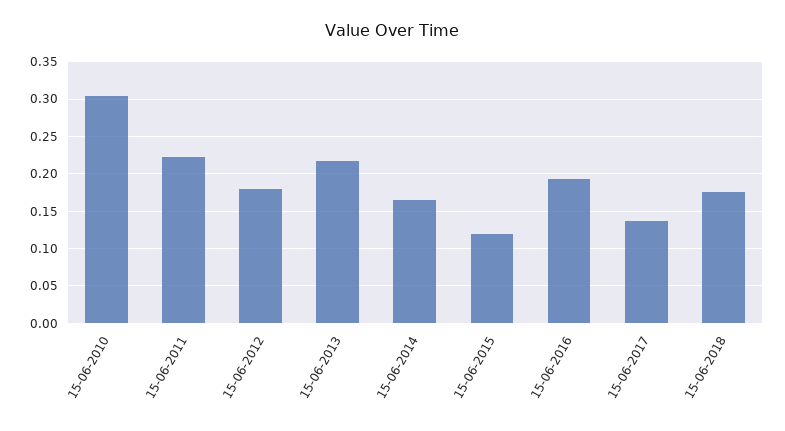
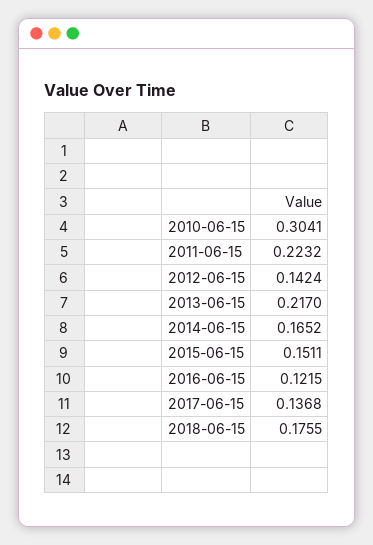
  {
    "15-06-2010": 0.3041,
    "15-06-2011": 0.2232,
-   "15-06-2012": 0.18,
+   "15-06-2012": 0.1424,
    "15-06-2013": 0.217,
    "15-06-2014": 0.1652,
-   "15-06-2015": 0.12,
+   "15-06-2015": 0.1511,
-   "15-06-2016": 0.19,
+   "15-06-2016": 0.1215,
    "15-06-2017": 0.1368,
    "15-06-2018": 0.1755
  }

